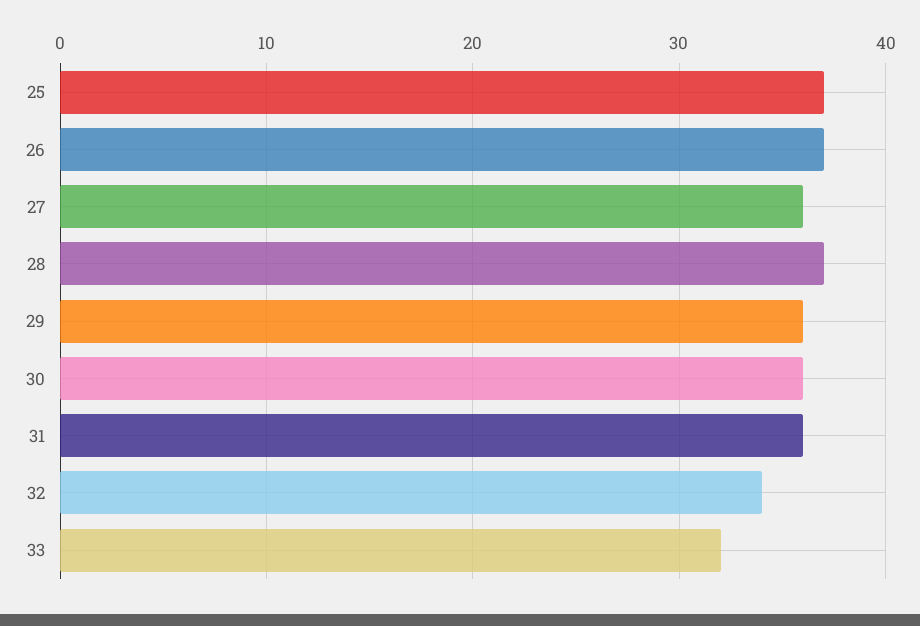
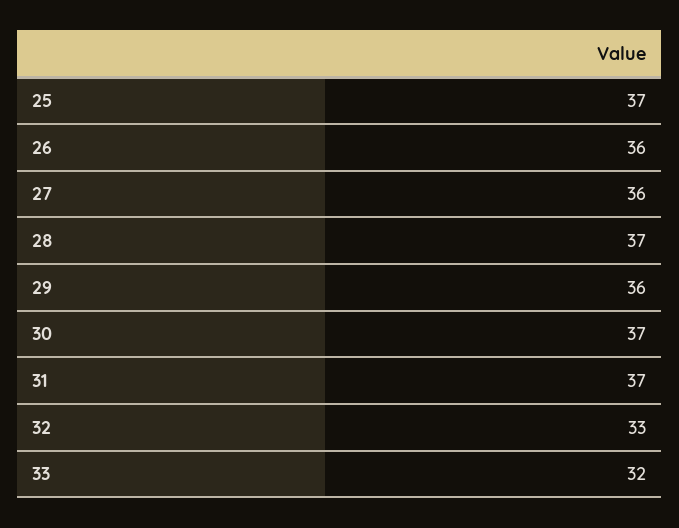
  {
    "25": 37,
-   "26": 37,
+   "26": 36,
    "27": 36,
    "28": 37,
    "29": 36,
-   "30": 36,
+   "30": 37,
-   "31": 36,
+   "31": 37,
-   "32": 34,
+   "32": 33,
    "33": 32
  }

